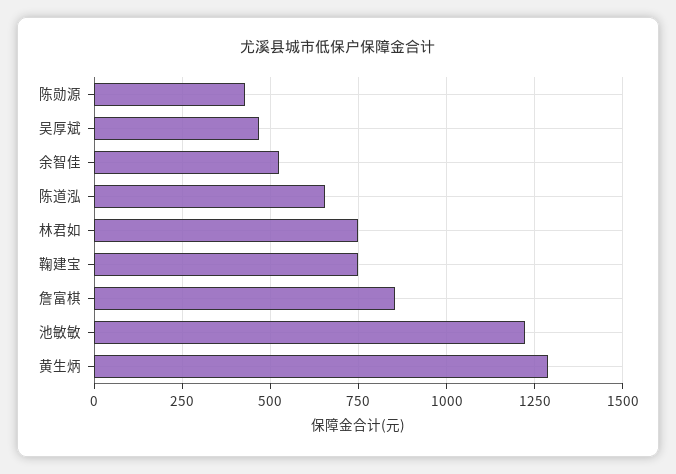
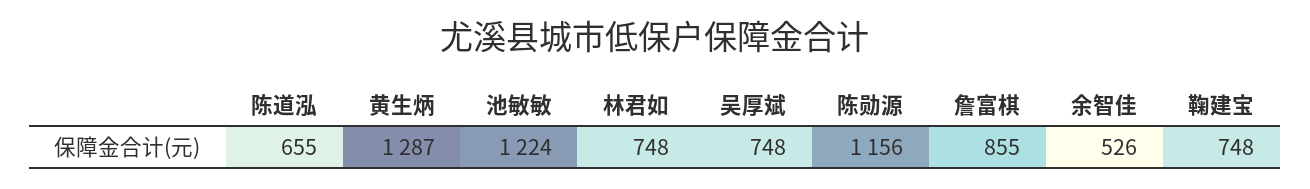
  {
-   "陈勋源": 425,
+   "陈勋源": 1156,
-   "吴厚斌": 475,
+   "吴厚斌": 748,
    "余智佳": 526,
    "陈道泓": 655,
    "林君如": 748,
    "鞠建宝": 748,
    "詹富棋": 855,
    "池敏敏": 1224,
    "黄生炳": 1287
  }

